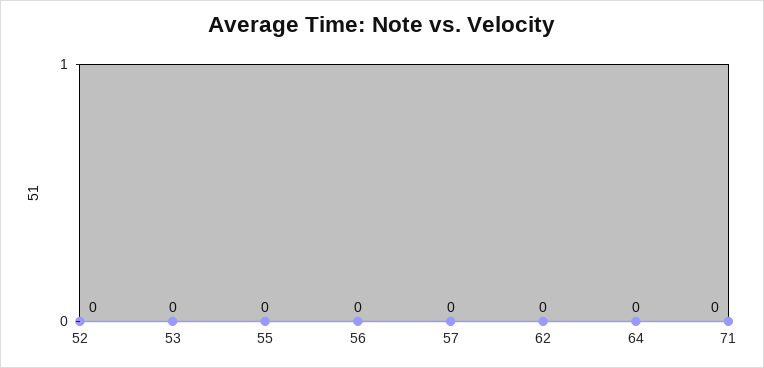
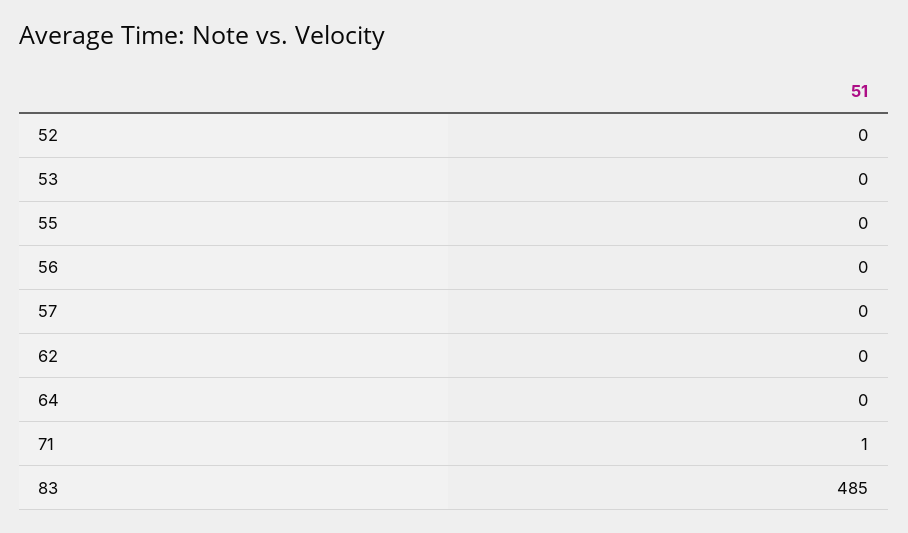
  {
    "52": 0,
    "53": 0,
    "55": 0,
    "56": 0,
    "57": 0,
    "62": 0,
    "64": 0,
-   "71": 0
+   "71": 1,
+   "83": 485
  }

